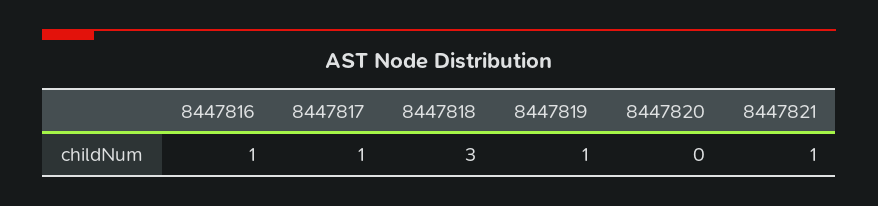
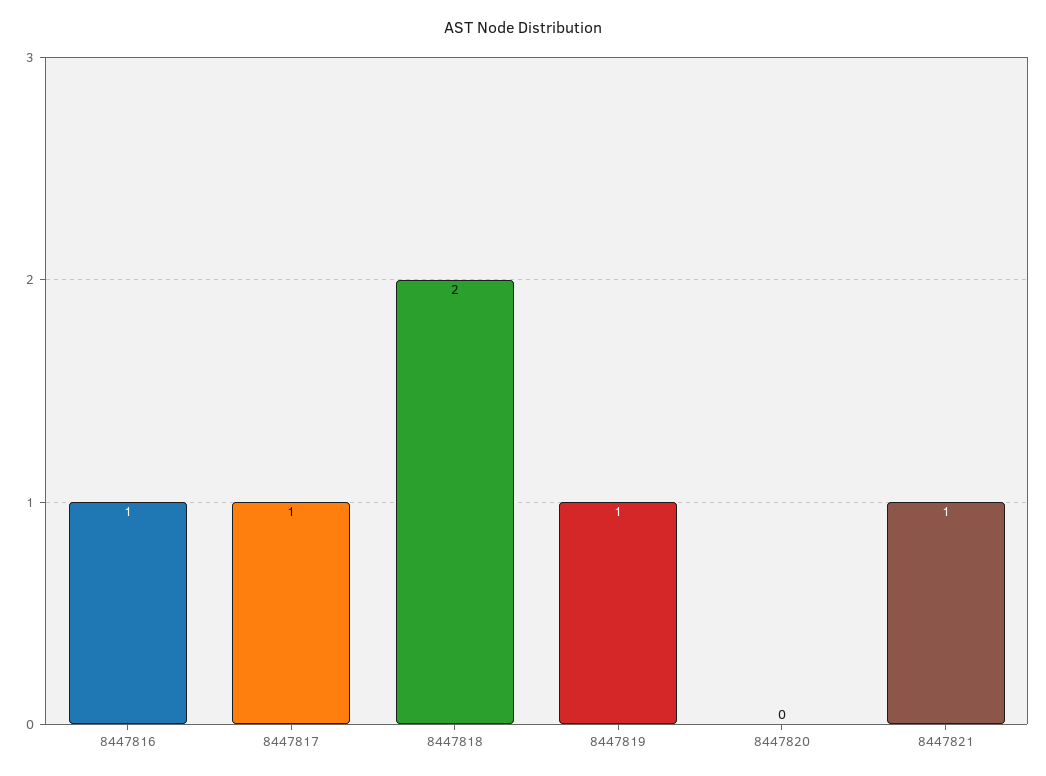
  {
    "8447816": 1,
    "8447817": 1,
-   "8447818": 3,
+   "8447818": 2,
    "8447819": 1,
    "8447820": 0,
    "8447821": 1
  }

